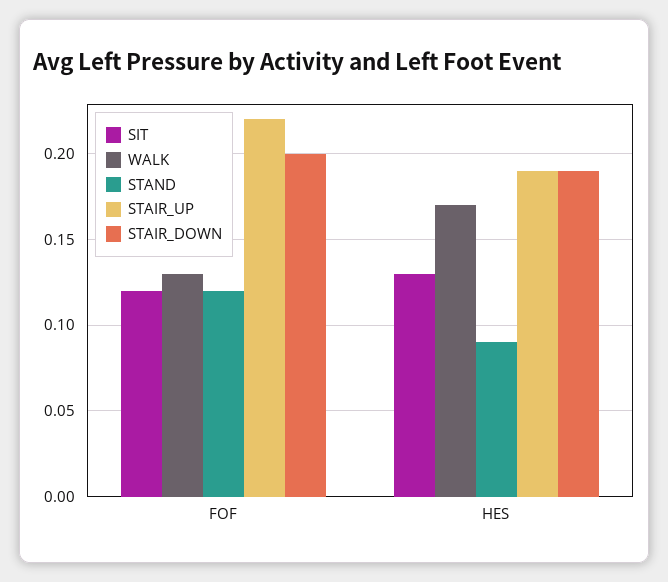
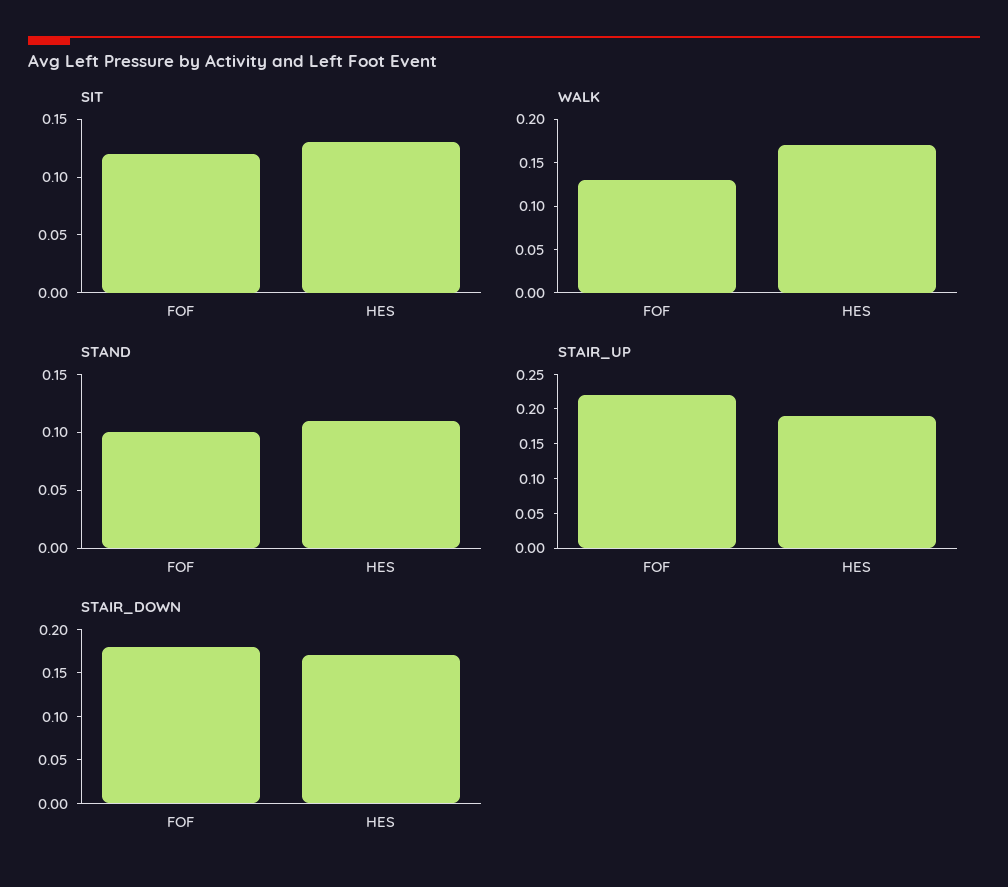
  {
    "SIT": {
      "FOF": 0.12,
      "HES": 0.13
    },
    "WALK": {
      "FOF": 0.13,
      "HES": 0.17
    },
    "STAND": {
-     "FOF": 0.12,
+     "FOF": 0.1,
-     "HES": 0.09
+     "HES": 0.11
    },
    "STAIR_UP": {
      "FOF": 0.22,
      "HES": 0.19
    },
    "STAIR_DOWN": {
-     "FOF": 0.2,
+     "FOF": 0.18,
-     "HES": 0.19
+     "HES": 0.17
    }
  }

